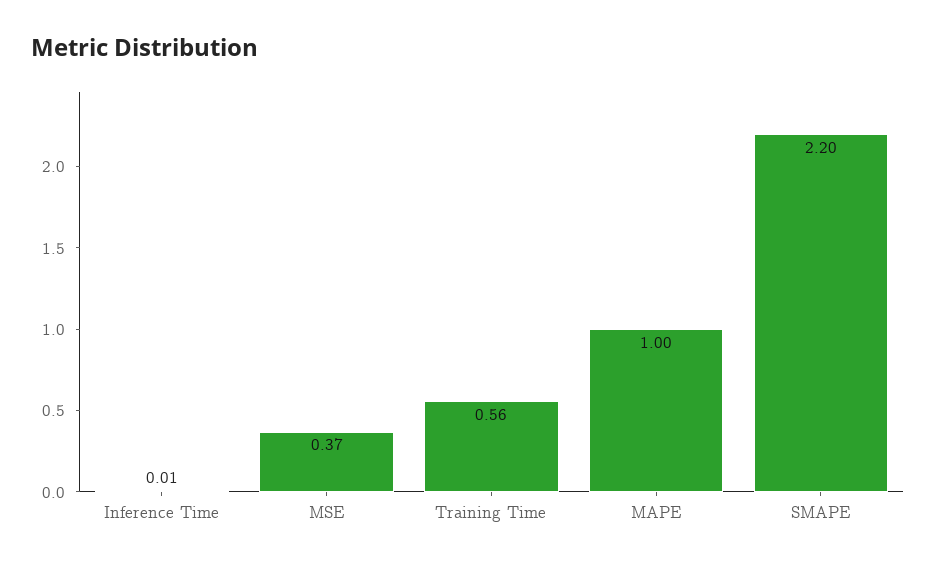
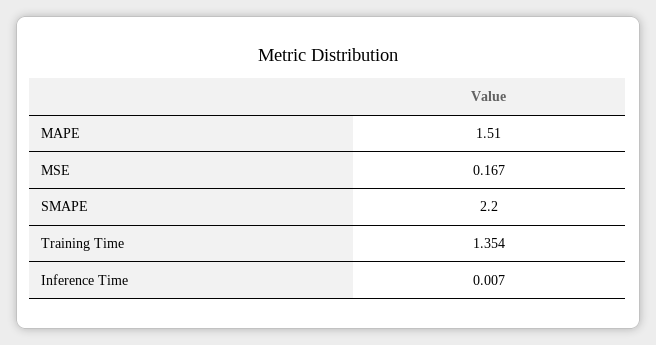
  {
    "Inference Time": 0.007,
-   "MSE": 0.37,
+   "MSE": 0.167,
-   "Training Time": 0.56,
+   "Training Time": 1.354,
-   "MAPE": 1,
+   "MAPE": 1.51,
    "SMAPE": 2.2
  }

